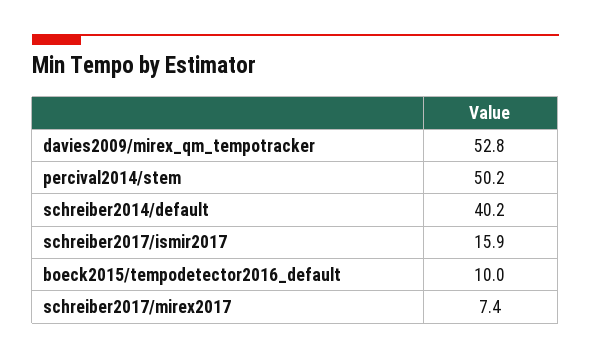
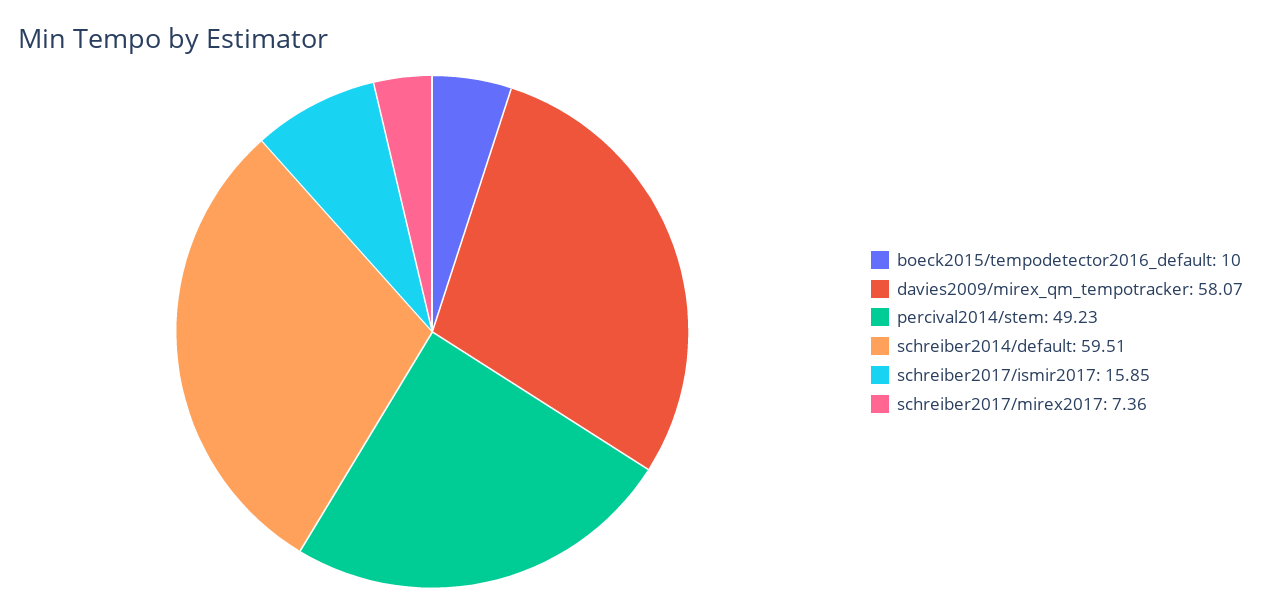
  {
-   "davies2009/mirex_qm_tempotracker": 52.8,
+   "davies2009/mirex_qm_tempotracker": 58.07,
-   "percival2014/stem": 50.2,
+   "percival2014/stem": 49.23,
-   "schreiber2014/default": 40.2,
+   "schreiber2014/default": 59.51,
    "schreiber2017/ismir2017": 15.85,
    "boeck2015/tempodetector2016_default": 10,
    "schreiber2017/mirex2017": 7.36
  }

